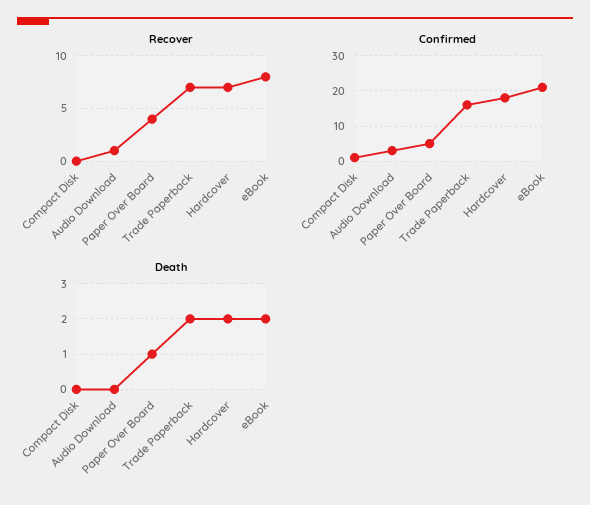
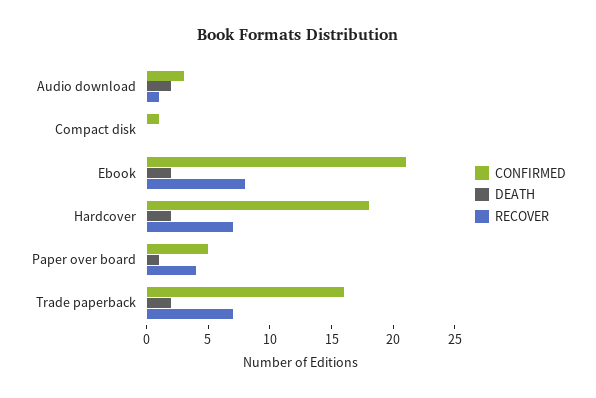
  {
    "Recover": {
      "Compact Disk": 0,
      "Audio Download": 1,
      "Paper Over Board": 4,
      "Trade Paperback": 7,
      "Hardcover": 7,
      "eBook": 8
    },
    "Confirmed": {
      "Compact Disk": 1,
      "Audio Download": 3,
      "Paper Over Board": 5,
      "Trade Paperback": 16,
      "Hardcover": 18,
      "eBook": 21
    },
    "Death": {
      "Compact Disk": 0,
-     "Audio Download": 0,
+     "Audio Download": 2,
      "Paper Over Board": 1,
      "Trade Paperback": 2,
      "Hardcover": 2,
      "eBook": 2
    }
  }

